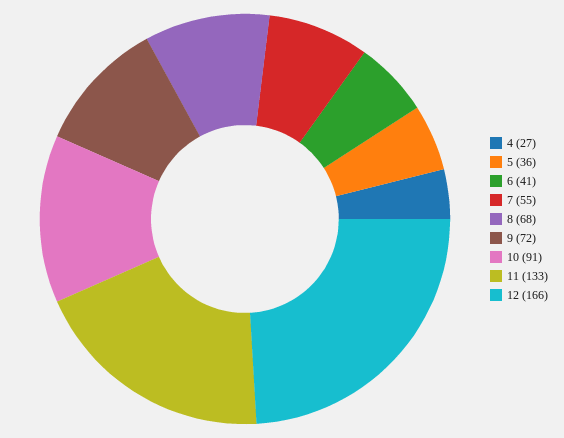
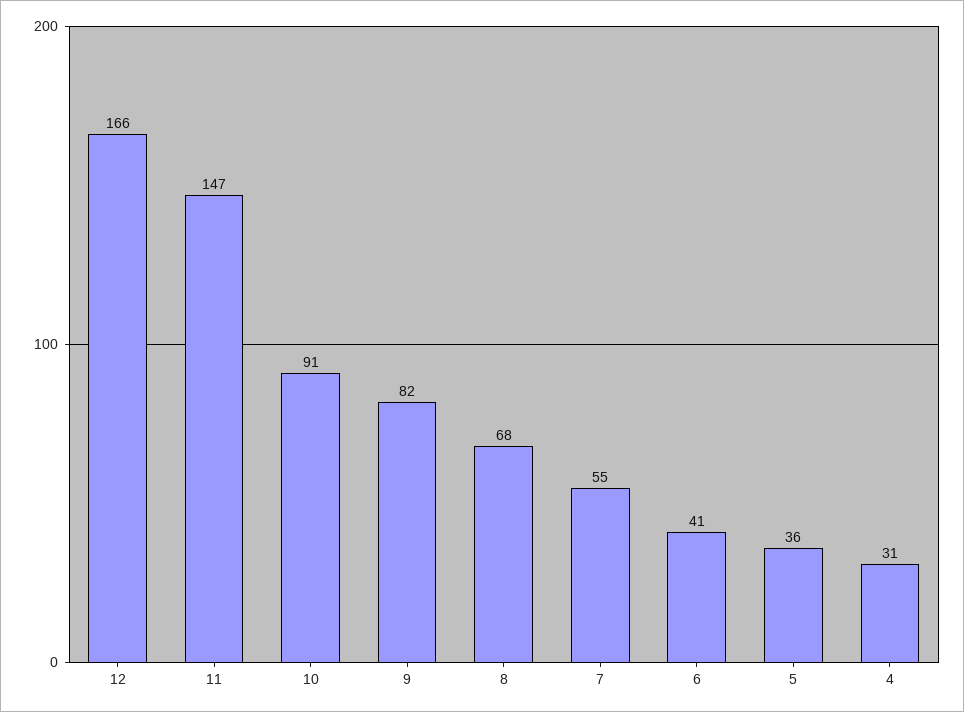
  {
-   "4": 27,
+   "4": 31,
    "5": 36,
    "6": 41,
    "7": 55,
    "8": 68,
-   "9": 72,
+   "9": 82,
    "10": 91,
-   "11": 133,
+   "11": 147,
    "12": 166
  }

